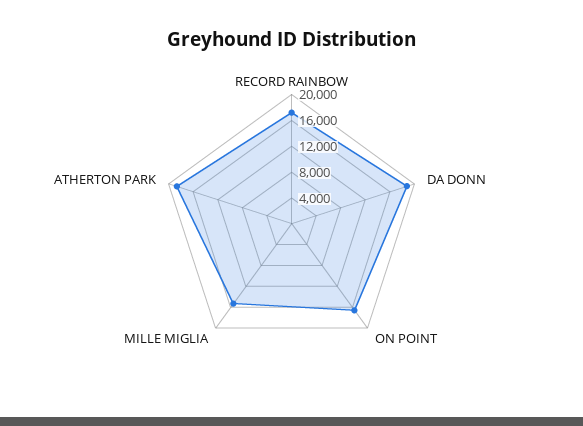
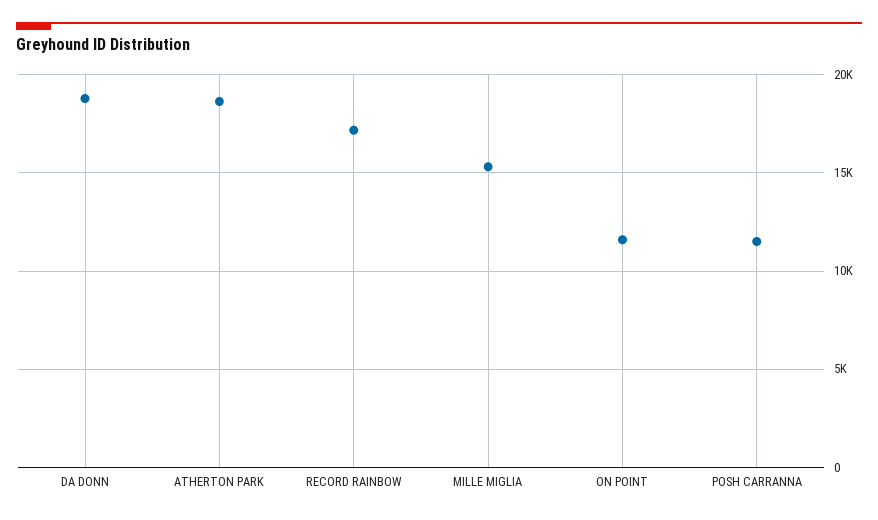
  {
    "RECORD RAINBOW": 17000,
    "DA DONN": 19000,
-   "ON POINT": 16000,
+   "ON POINT": 11500,
    "MILLE MIGLIA": 15500,
-   "ATHERTON PARK": 18500
+   "ATHERTON PARK": 18500,
+   "POSH CARRANNA": 11500
  }

